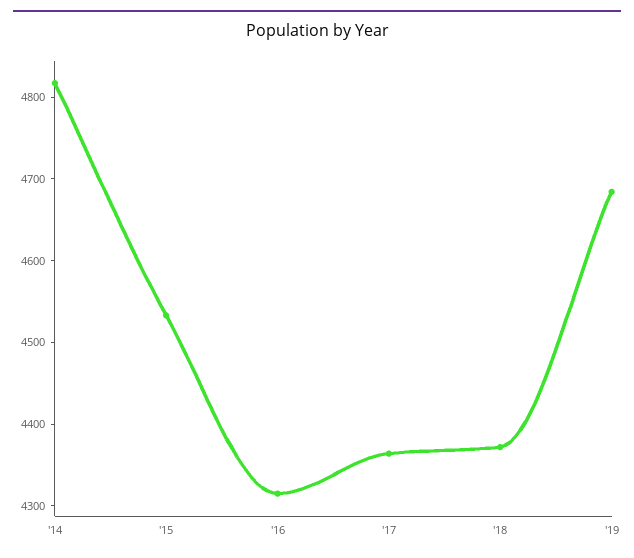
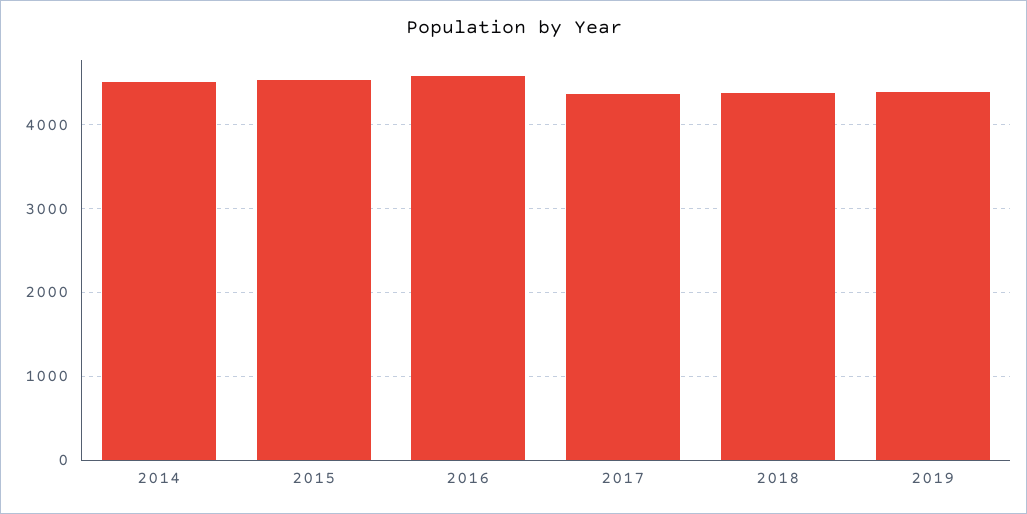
  {
-   "'14": 4820,
+   "'14": 4500,
    "'15": 4540,
-   "'16": 4320,
+   "'16": 4600,
    "'17": 4360,
    "'18": 4380,
-   "'19": 4680
+   "'19": 4400
  }

